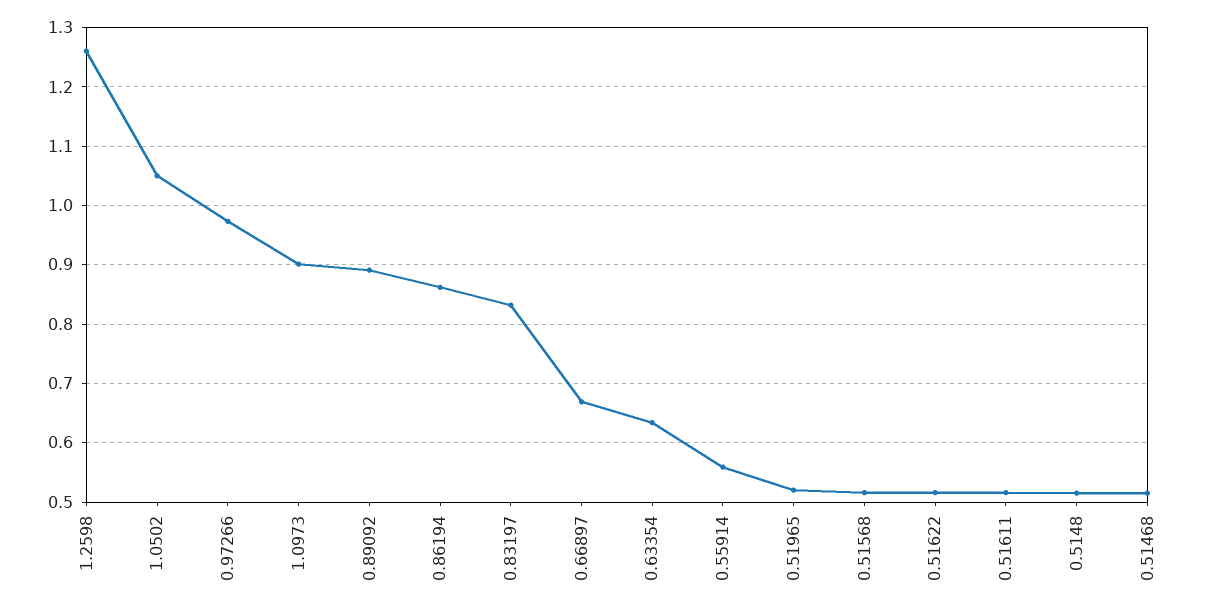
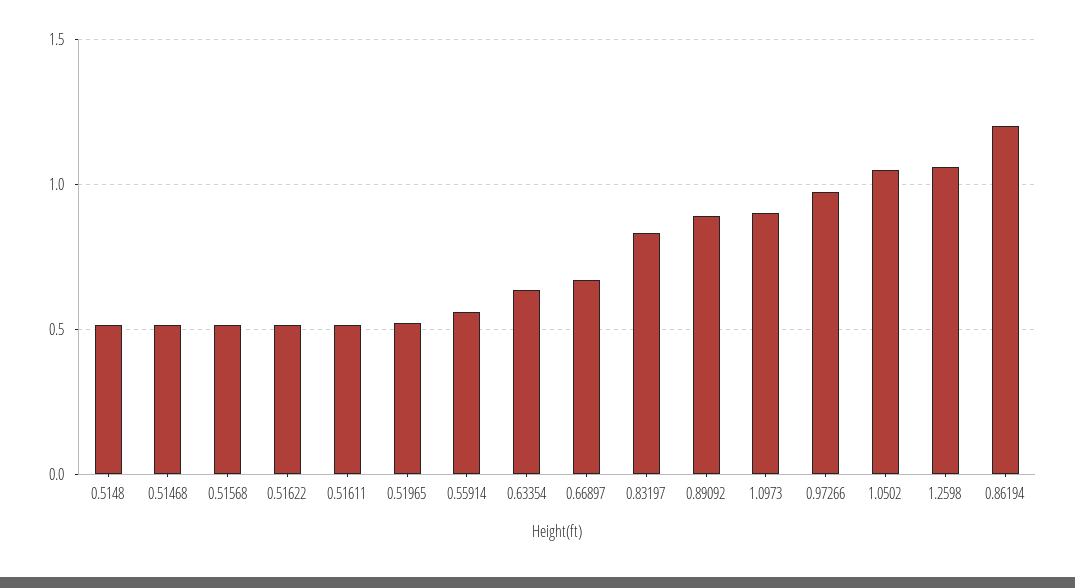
  {
-   "1.2598": 1.26,
+   "1.2598": 1.05,
    "1.0502": 1.06,
    "0.97266": 0.98,
    "1.0973": 0.9,
    "0.89092": 0.9,
-   "0.86194": 0.86,
+   "0.86194": 1.2,
    "0.83197": 0.84,
    "0.66897": 0.66,
    "0.63354": 0.64,
    "0.55914": 0.56,
    "0.51965": 0.52,
    "0.51568": 0.52,
    "0.51622": 0.52,
    "0.51611": 0.52,
    "0.5148": 0.52,
    "0.51468": 0.52
  }

